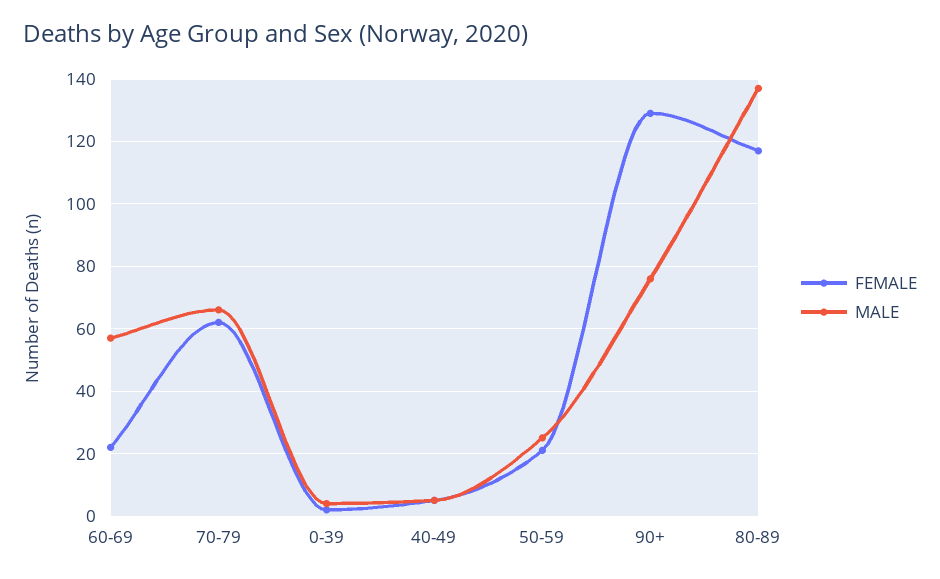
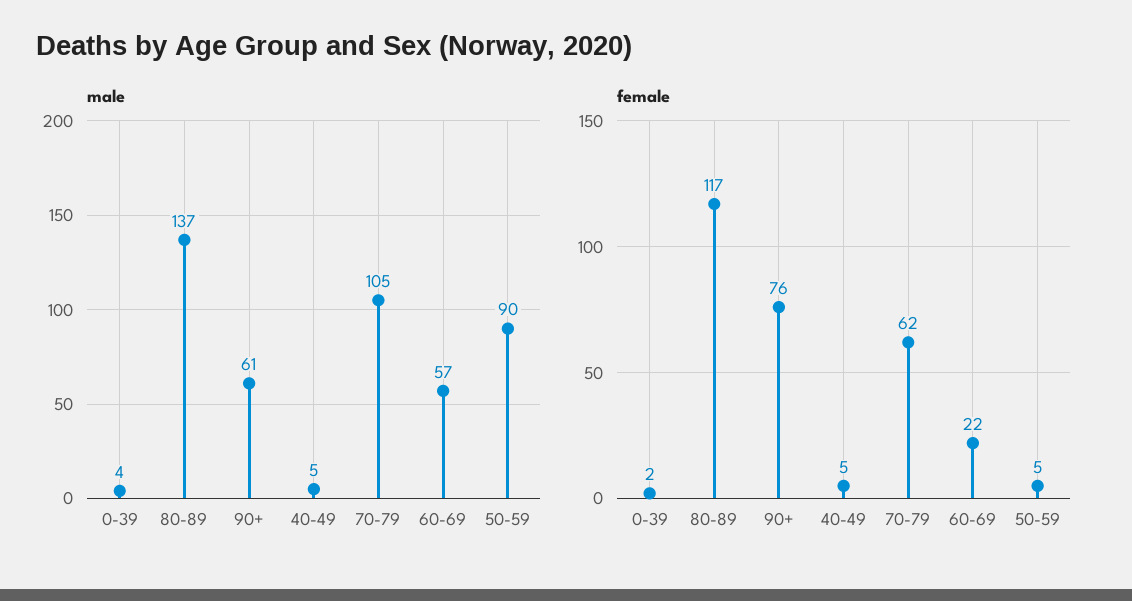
  {
    "FEMALE": {
      "60-69": 22,
      "70-79": 62,
      "0-39": 2,
      "40-49": 5,
-     "50-59": 20,
+     "50-59": 5,
-     "90+": 130,
+     "90+": 76,
      "80-89": 117
    },
    "MALE": {
      "60-69": 57,
-     "70-79": 65,
+     "70-79": 105,
      "0-39": 4,
      "40-49": 5,
-     "50-59": 25,
+     "50-59": 90,
-     "90+": 75,
+     "90+": 61,
      "80-89": 137
    }
  }

